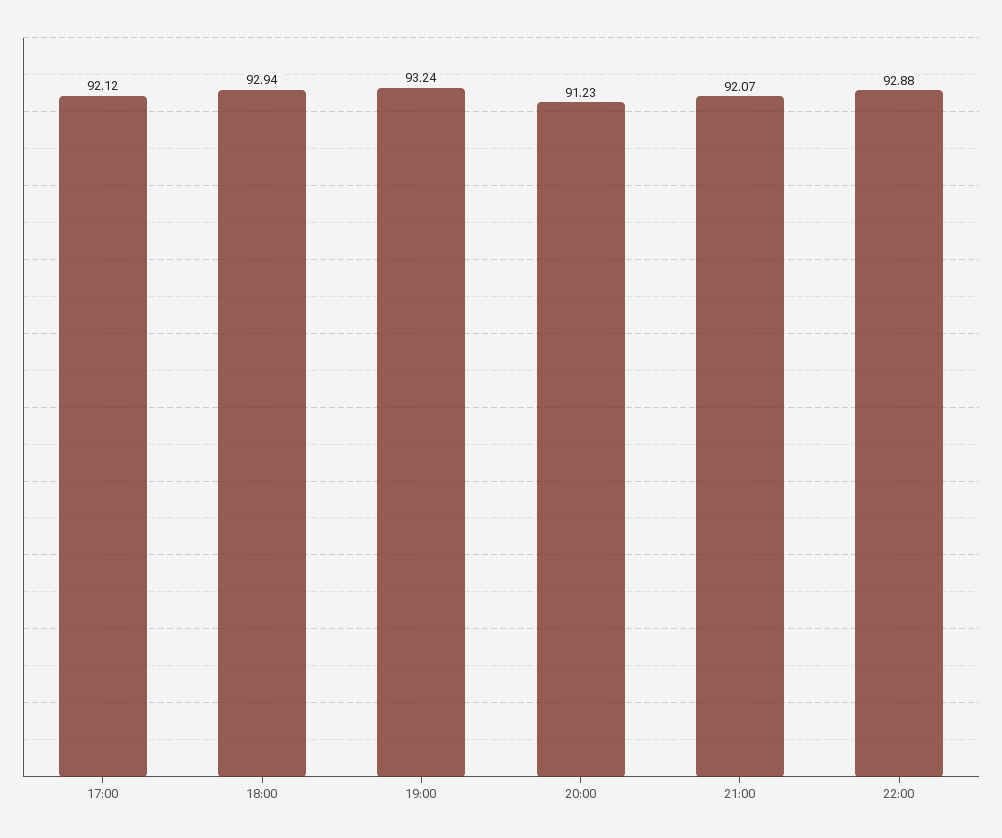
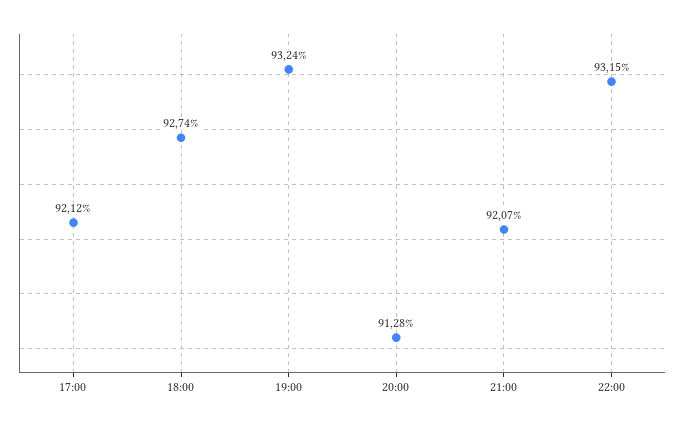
  {
    "17:00": 92.12,
-   "18:00": 92.94,
+   "18:00": 92.74,
    "19:00": 93.24,
-   "20:00": 91.23,
+   "20:00": 91.28,
    "21:00": 92.07,
-   "22:00": 92.88
+   "22:00": 93.15
  }

